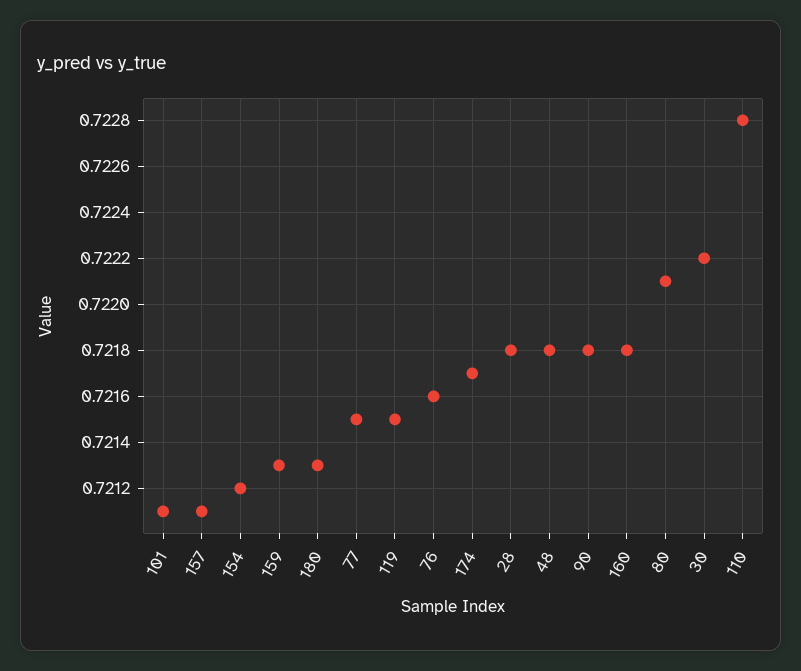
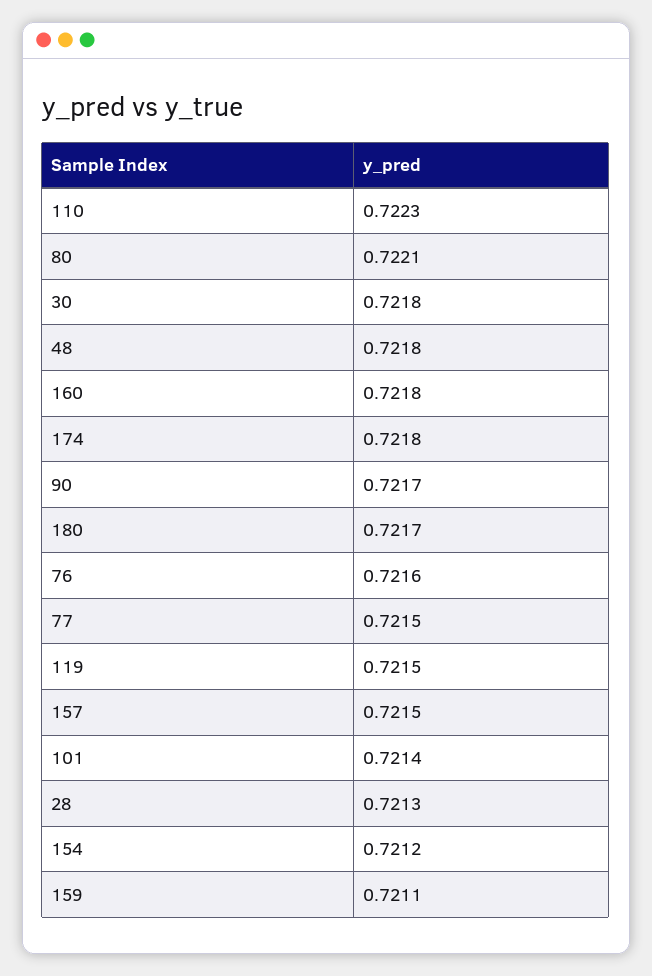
  {
-   "101": 0.7211,
+   "101": 0.7214,
-   "157": 0.7211,
+   "157": 0.7215,
    "154": 0.7212,
-   "159": 0.7213,
+   "159": 0.7211,
-   "180": 0.7213,
+   "180": 0.7217,
    "77": 0.7215,
    "119": 0.7215,
    "76": 0.7216,
-   "174": 0.7217,
+   "174": 0.7218,
-   "28": 0.7218,
+   "28": 0.7213,
    "48": 0.7218,
-   "90": 0.7218,
+   "90": 0.7217,
    "160": 0.7218,
    "80": 0.7221,
-   "30": 0.7222,
+   "30": 0.7218,
-   "110": 0.7228
+   "110": 0.7223
  }

